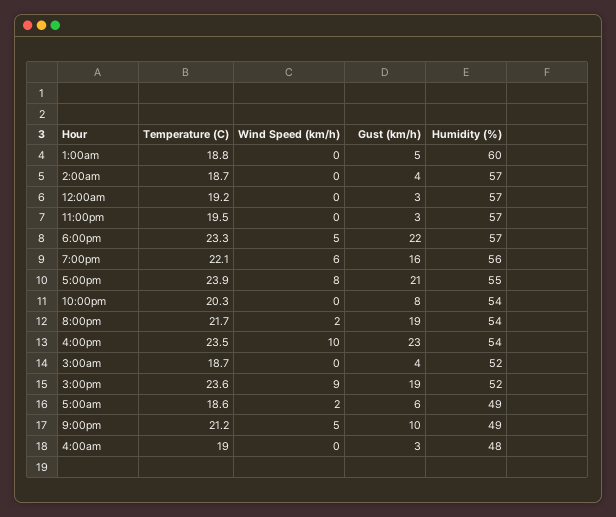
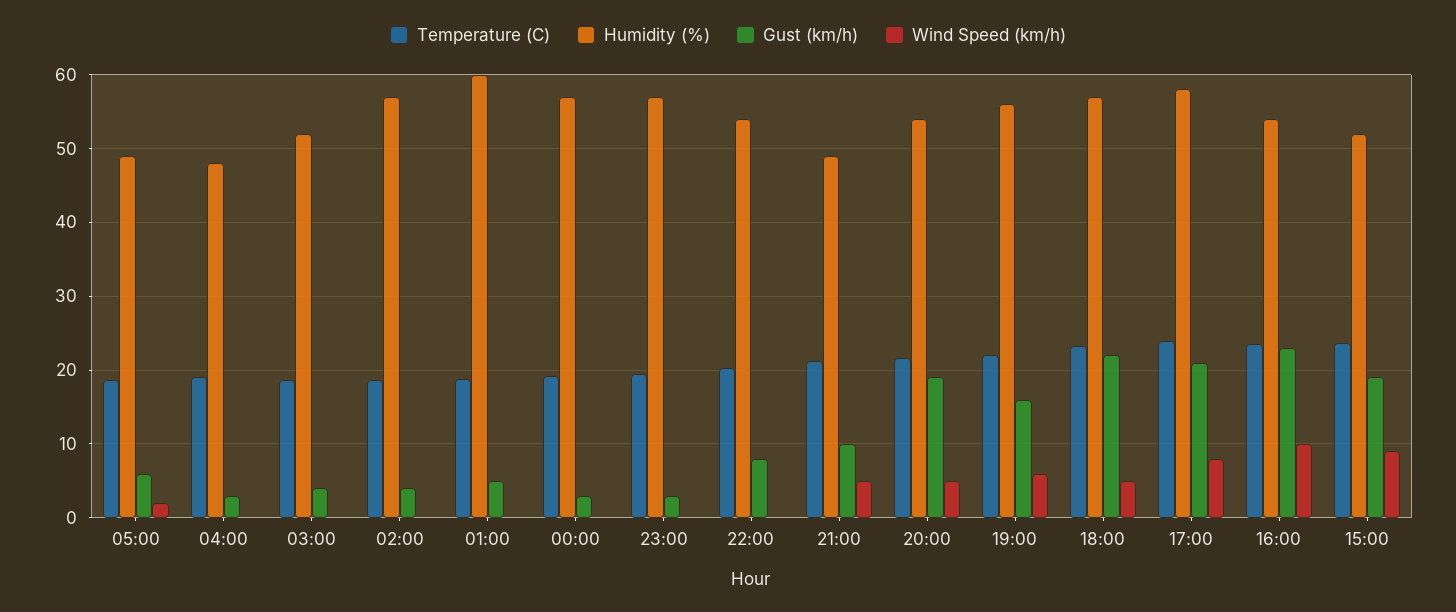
  {
    "Temperature (C)": {
      "1:00am": 18.8,
      "2:00am": 18.7,
      "12:00am": 19.2,
      "11:00pm": 19.5,
      "6:00pm": 23.3,
      "7:00pm": 22.1,
      "5:00pm": 23.9,
      "10:00pm": 20.3,
      "8:00pm": 21.7,
      "4:00pm": 23.5,
      "3:00am": 18.7,
      "3:00pm": 23.6,
      "5:00am": 18.6,
      "9:00pm": 21.2,
      "4:00am": 19
    },
    "Wind Speed (km/h)": {
      "1:00am": 0,
      "2:00am": 0,
      "12:00am": 0,
      "11:00pm": 0,
      "6:00pm": 5,
      "7:00pm": 6,
      "5:00pm": 8,
      "10:00pm": 0,
-     "8:00pm": 2,
+     "8:00pm": 5,
      "4:00pm": 10,
      "3:00am": 0,
      "3:00pm": 9,
      "5:00am": 2,
      "9:00pm": 5,
      "4:00am": 0
    },
    "Gust (km/h)": {
      "1:00am": 5,
      "2:00am": 4,
      "12:00am": 3,
      "11:00pm": 3,
      "6:00pm": 22,
      "7:00pm": 16,
      "5:00pm": 21,
      "10:00pm": 8,
      "8:00pm": 19,
      "4:00pm": 23,
      "3:00am": 4,
      "3:00pm": 19,
      "5:00am": 6,
      "9:00pm": 10,
      "4:00am": 3
    },
    "Humidity (%)": {
      "1:00am": 60,
      "2:00am": 57,
      "12:00am": 57,
      "11:00pm": 57,
      "6:00pm": 57,
      "7:00pm": 56,
-     "5:00pm": 55,
+     "5:00pm": 58,
      "10:00pm": 54,
      "8:00pm": 54,
      "4:00pm": 54,
      "3:00am": 52,
      "3:00pm": 52,
      "5:00am": 49,
      "9:00pm": 49,
      "4:00am": 48
    }
  }

